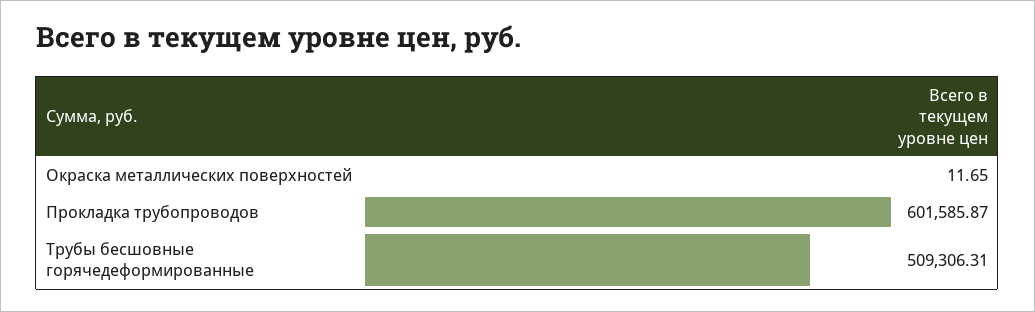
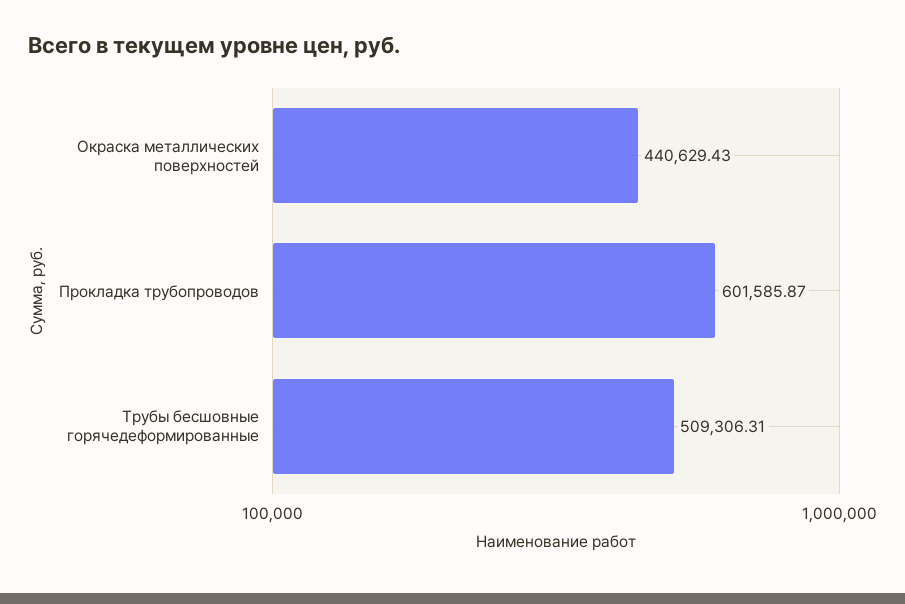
  {
-   "Окраска металлических поверхностей": 11.65,
+   "Окраска металлических поверхностей": 440629.43,
    "Прокладка трубопроводов": 601585.87,
    "Трубы бесшовные горячедеформированные": 509306.31
  }

